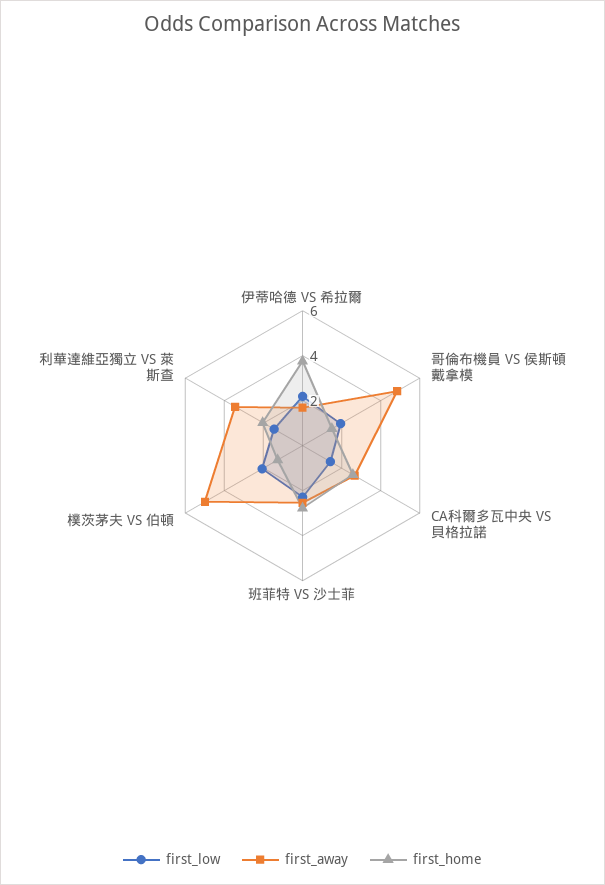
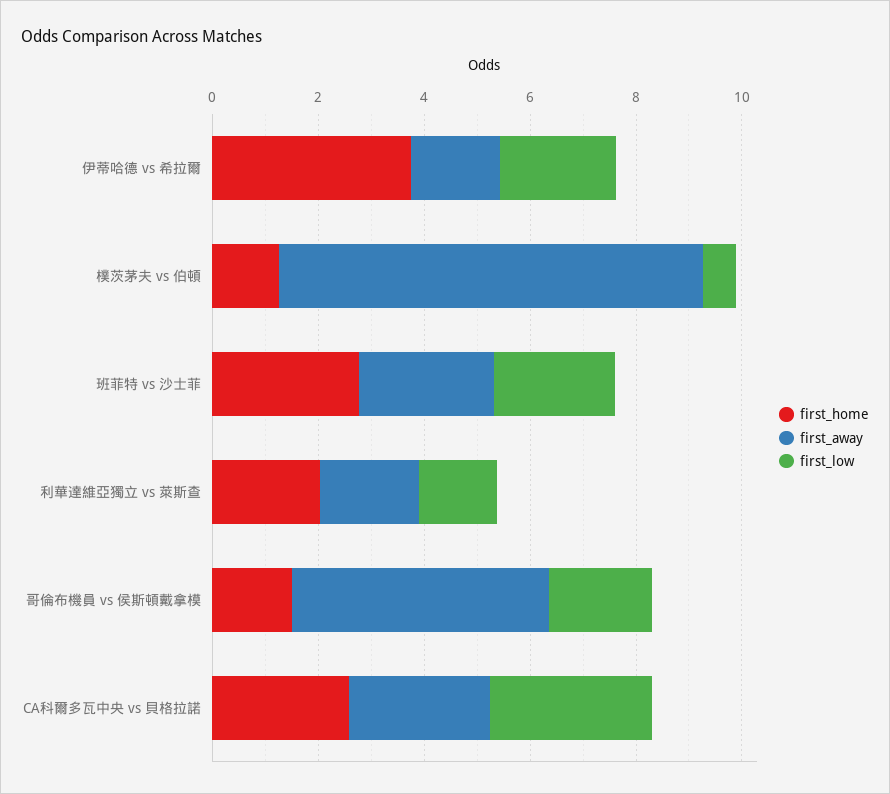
  {
    "first_low": {
      "伊蒂哈德 VS 希拉爾": 2,
      "哥倫布機員 VS 侯斯頓戴拿模": 2,
-     "CA科爾多瓦中央 VS 貝格拉諾": 1.5,
+     "CA科爾多瓦中央 VS 貝格拉諾": 3,
      "班菲特 VS 沙士菲": 2.5,
-     "樸茨茅夫 VS 伯頓": 2,
+     "樸茨茅夫 VS 伯頓": 0.5,
      "利華達維亞獨立 VS 萊斯查": 1.5
    },
    "first_away": {
      "伊蒂哈德 VS 希拉爾": 1.5,
      "哥倫布機員 VS 侯斯頓戴拿模": 5,
      "CA科爾多瓦中央 VS 貝格拉諾": 2.5,
      "班菲特 VS 沙士菲": 2.5,
-     "樸茨茅夫 VS 伯頓": 5,
+     "樸茨茅夫 VS 伯頓": 8,
-     "利華達維亞獨立 VS 萊斯查": 3.5
+     "利華達維亞獨立 VS 萊斯查": 2
    },
    "first_home": {
      "伊蒂哈德 VS 希拉爾": 4,
      "哥倫布機員 VS 侯斯頓戴拿模": 1.5,
      "CA科爾多瓦中央 VS 貝格拉諾": 2.5,
      "班菲特 VS 沙士菲": 3,
      "樸茨茅夫 VS 伯頓": 1.5,
      "利華達維亞獨立 VS 萊斯查": 2
    }
  }

